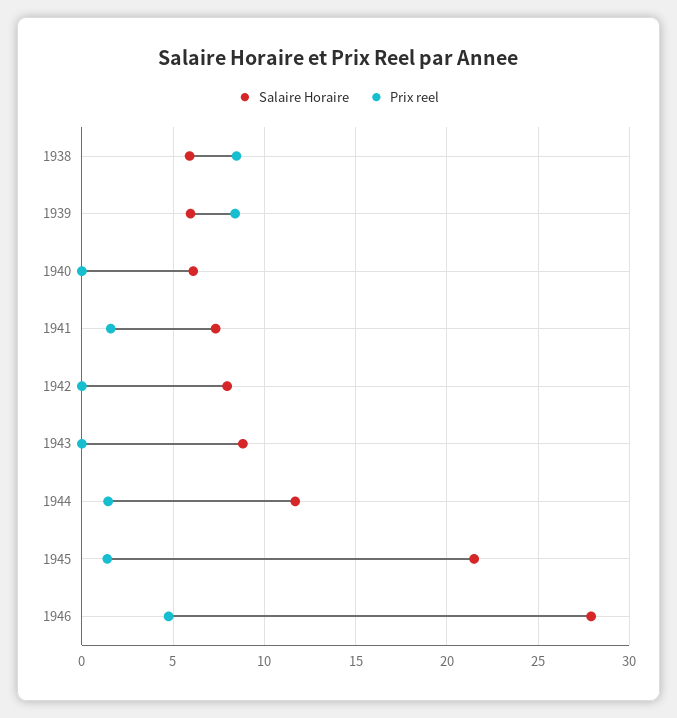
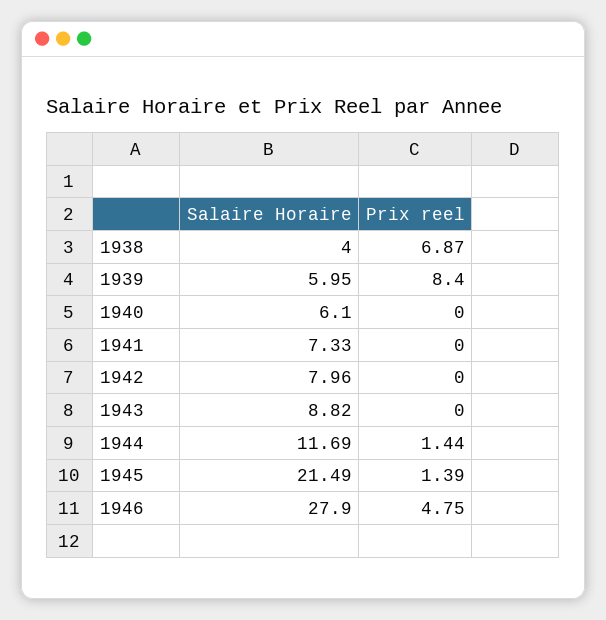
  {
    "Salaire Horaire": {
-     "1938": 6,
+     "1938": 4,
      "1939": 5.95,
      "1940": 6.1,
      "1941": 7.33,
      "1942": 7.96,
      "1943": 8.82,
      "1944": 11.69,
      "1945": 21.49,
      "1946": 27.9
    },
    "Prix reel": {
-     "1938": 8.5,
+     "1938": 6.87,
      "1939": 8.4,
      "1940": 0,
-     "1941": 1.5,
+     "1941": 0,
      "1942": 0,
      "1943": 0,
      "1944": 1.44,
      "1945": 1.39,
      "1946": 4.75
    }
  }

